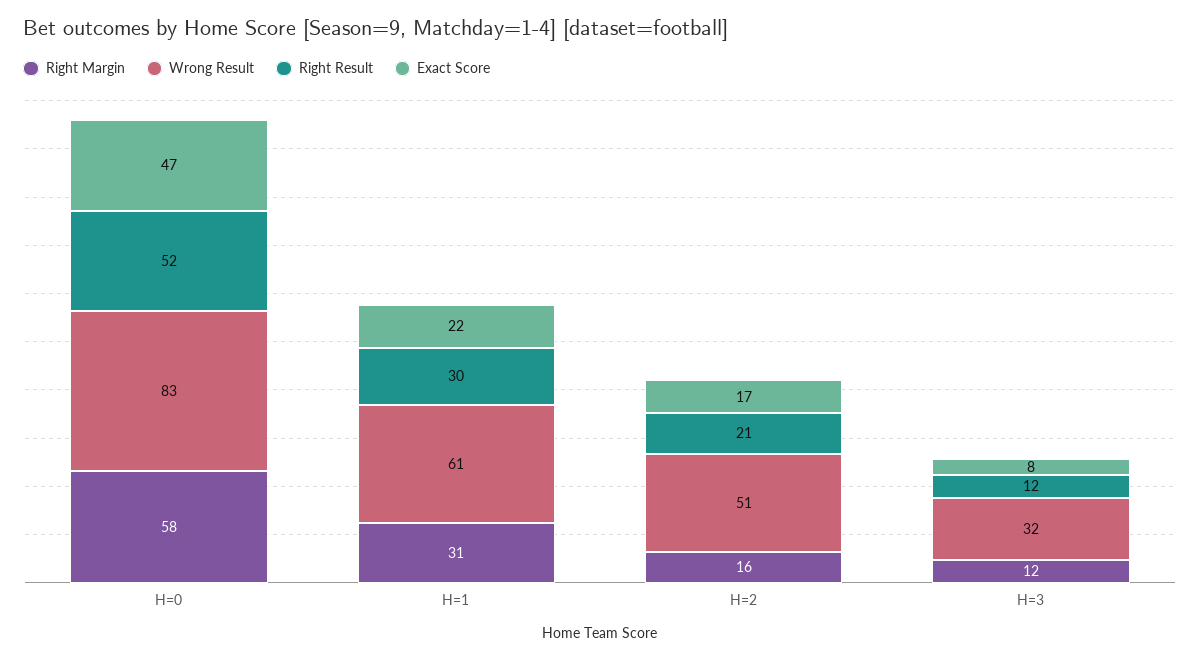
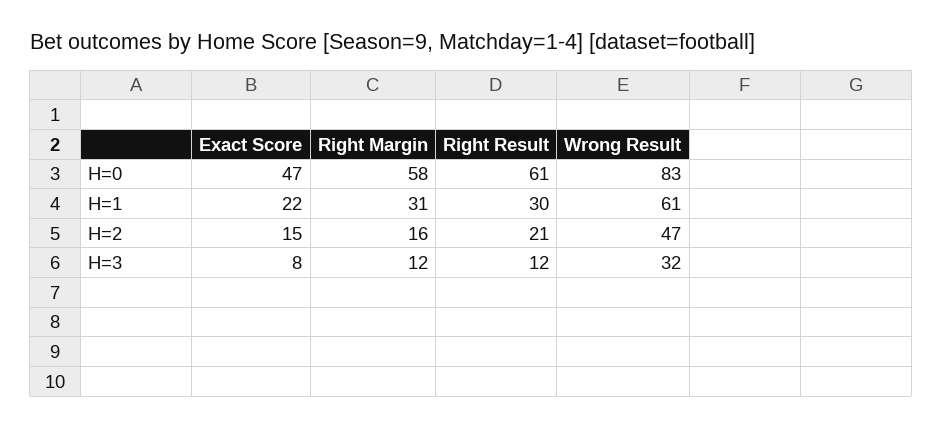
  {
    "Right Margin": {
      "H=0": 58,
      "H=1": 31,
      "H=2": 16,
      "H=3": 12
    },
    "Wrong Result": {
      "H=0": 83,
      "H=1": 61,
-     "H=2": 51,
+     "H=2": 47,
      "H=3": 32
    },
    "Right Result": {
-     "H=0": 52,
+     "H=0": 61,
      "H=1": 30,
      "H=2": 21,
      "H=3": 12
    },
    "Exact Score": {
      "H=0": 47,
      "H=1": 22,
-     "H=2": 17,
+     "H=2": 15,
      "H=3": 8
    }
  }

